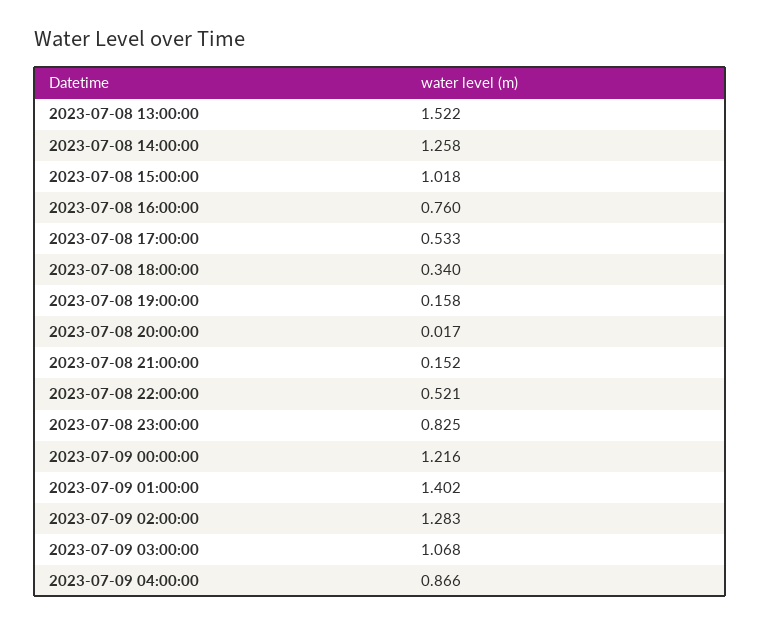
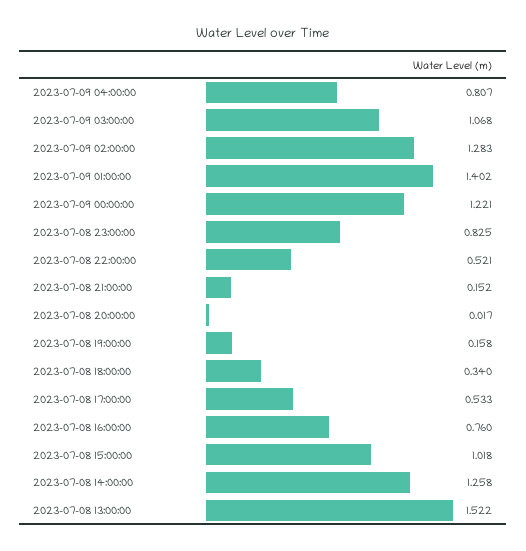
  {
    "2023-07-08 13:00:00": 1.522,
    "2023-07-08 14:00:00": 1.258,
    "2023-07-08 15:00:00": 1.018,
    "2023-07-08 16:00:00": 0.76,
    "2023-07-08 17:00:00": 0.533,
    "2023-07-08 18:00:00": 0.34,
    "2023-07-08 19:00:00": 0.158,
    "2023-07-08 20:00:00": 0.017,
    "2023-07-08 21:00:00": 0.152,
    "2023-07-08 22:00:00": 0.521,
    "2023-07-08 23:00:00": 0.825,
-   "2023-07-09 00:00:00": 1.216,
+   "2023-07-09 00:00:00": 1.221,
    "2023-07-09 01:00:00": 1.402,
    "2023-07-09 02:00:00": 1.283,
    "2023-07-09 03:00:00": 1.068,
-   "2023-07-09 04:00:00": 0.866
+   "2023-07-09 04:00:00": 0.807
  }

